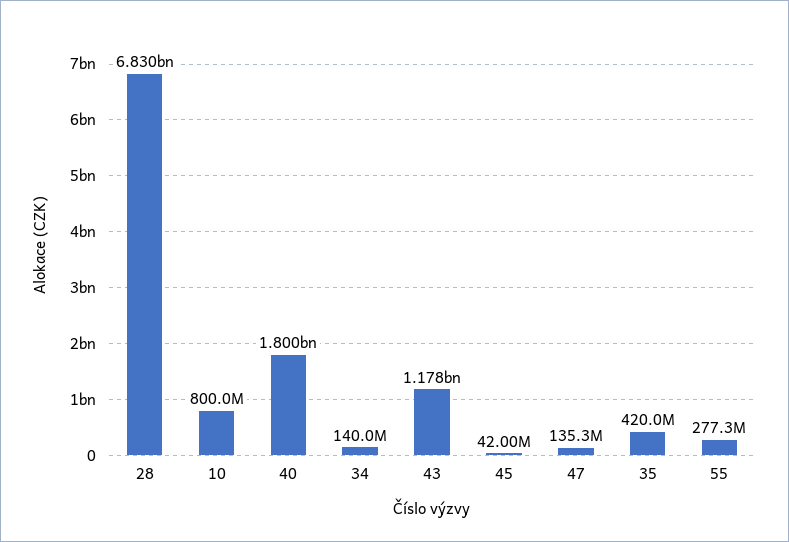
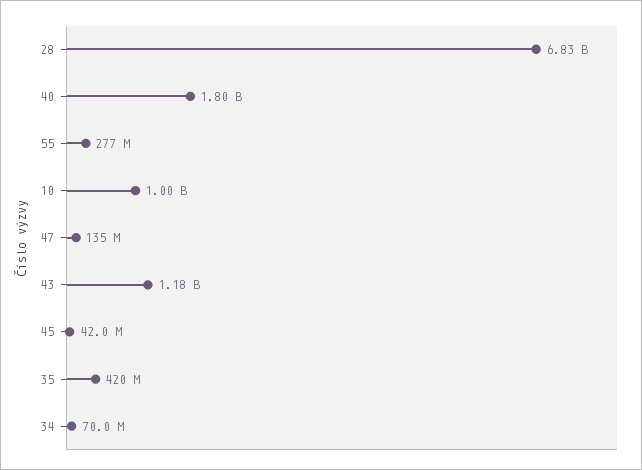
  {
    "28": 6830000000,
-   "10": 800000000,
+   "10": 1000000000,
    "40": 1800000000,
-   "34": 140000000,
+   "34": 70000000,
    "43": 1178000000,
    "45": 42000000,
    "47": 135300000,
    "35": 420000000,
    "55": 277300000
  }

